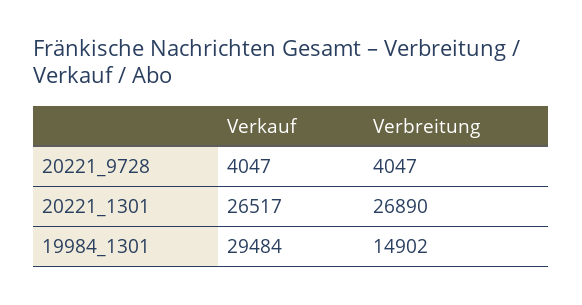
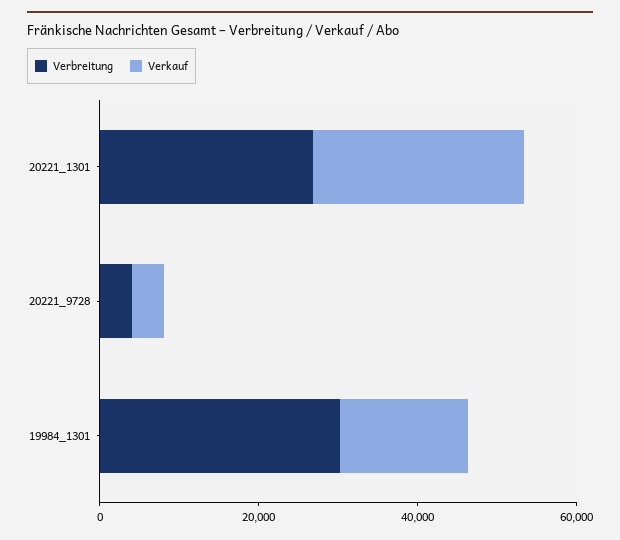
  {
    "Verkauf": {
      "20221_9728": 4047,
      "20221_1301": 26517,
-     "19984_1301": 29484
+     "19984_1301": 15000
    },
    "Verbreitung": {
      "20221_9728": 4047,
      "20221_1301": 26890,
-     "19984_1301": 14902
+     "19984_1301": 30000
    }
  }

